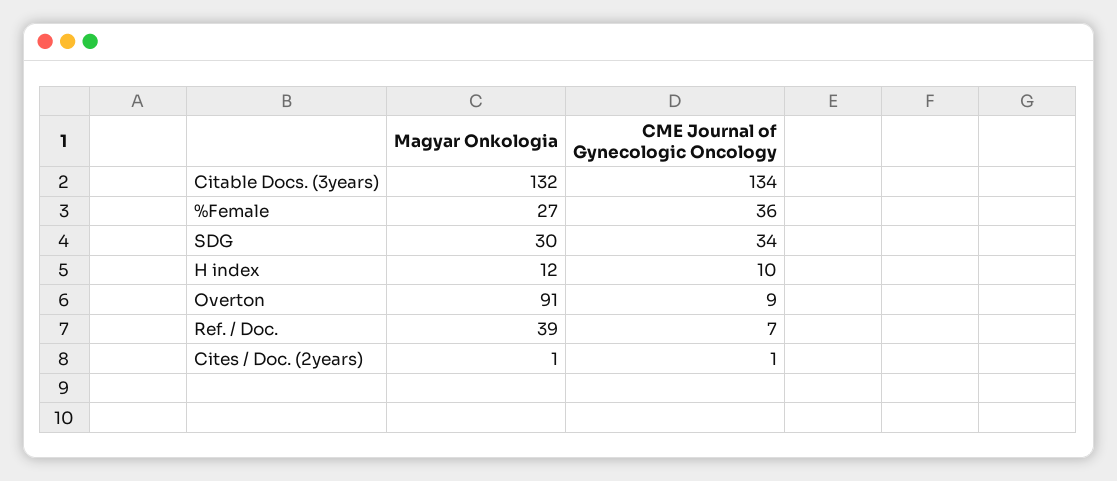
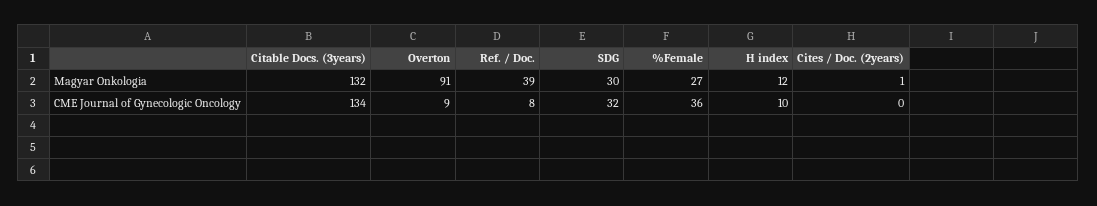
  {
    "Magyar Onkologia": {
      "Citable Docs. (3years)": 132,
      "%Female": 27,
      "SDG": 30,
      "H index": 12,
      "Overton": 91,
      "Ref. / Doc.": 39,
      "Cites / Doc. (2years)": 1
    },
    "CME Journal of Gynecologic Oncology": {
      "Citable Docs. (3years)": 134,
      "%Female": 36,
-     "SDG": 34,
+     "SDG": 32,
      "H index": 10,
      "Overton": 9,
-     "Ref. / Doc.": 7,
+     "Ref. / Doc.": 8,
-     "Cites / Doc. (2years)": 1
+     "Cites / Doc. (2years)": 0
    }
  }

